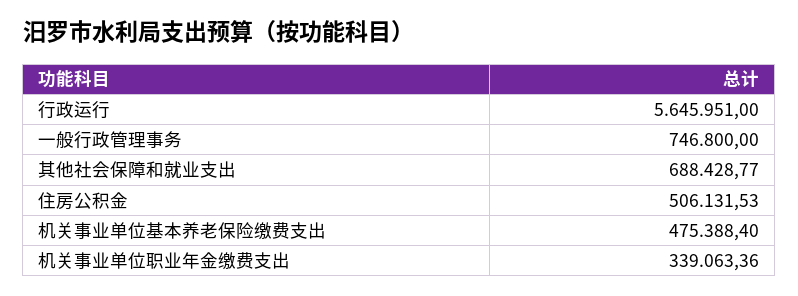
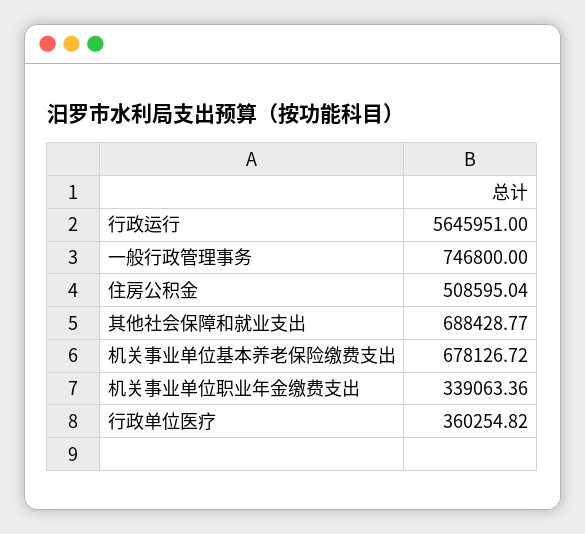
  {
    "行政运行": 5645951,
    "一般行政管理事务": 746800,
    "其他社会保障和就业支出": 688428.77,
-   "住房公积金": 506131.53,
+   "住房公积金": 508595.04,
-   "机关事业单位基本养老保险缴费支出": 475388.4,
+   "机关事业单位基本养老保险缴费支出": 678126.72,
-   "机关事业单位职业年金缴费支出": 339063.36
+   "机关事业单位职业年金缴费支出": 339063.36,
+   "行政单位医疗": 360254.82
  }

